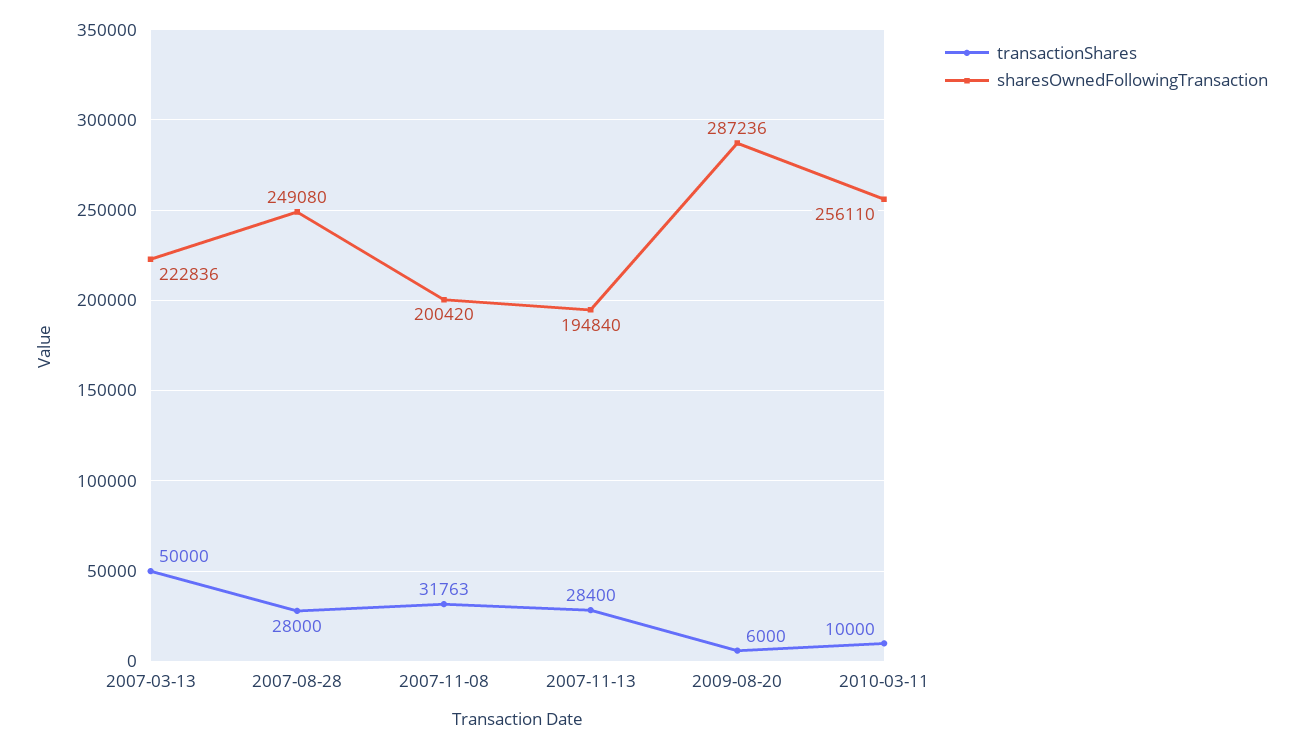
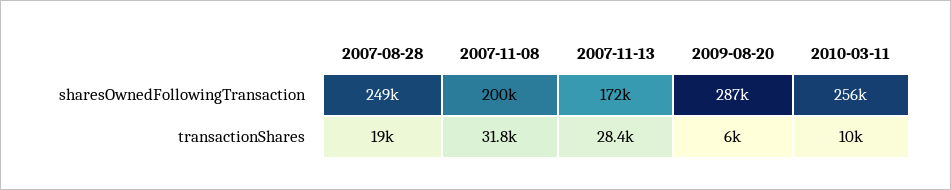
  {
    "transactionShares": {
-     "2007-03-13": 50000,
-     "2007-08-28": 28000,
+     "2007-08-28": 19000,
      "2007-11-08": 31763,
      "2007-11-13": 28400,
      "2009-08-20": 6000,
      "2010-03-11": 10000
    },
    "sharesOwnedFollowingTransaction": {
-     "2007-03-13": 222836,
      "2007-08-28": 249080,
      "2007-11-08": 200420,
-     "2007-11-13": 194840,
+     "2007-11-13": 172000,
      "2009-08-20": 287236,
      "2010-03-11": 256110
    }
  }

